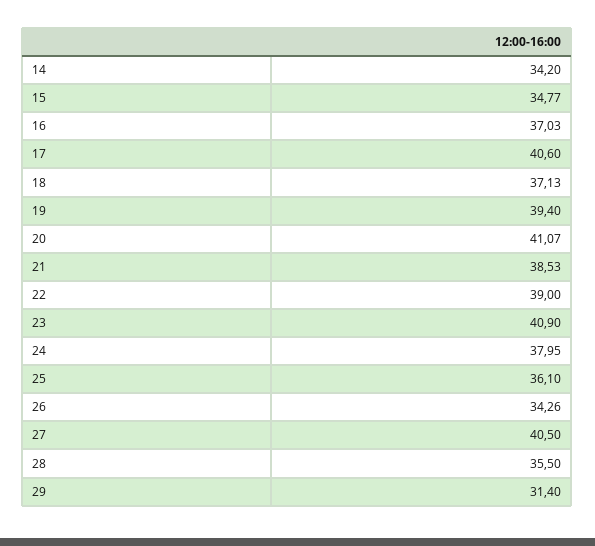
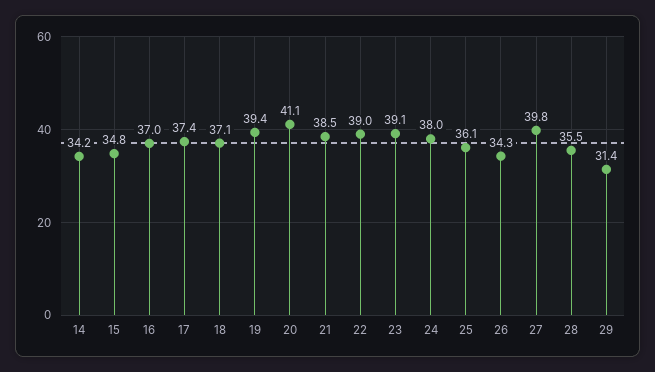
  {
    "14": 34.2,
    "15": 34.77,
    "16": 37.03,
-   "17": 40.6,
+   "17": 37.4,
    "18": 37.13,
    "19": 39.4,
    "20": 41.07,
    "21": 38.53,
    "22": 39,
-   "23": 40.9,
+   "23": 39.1,
    "24": 37.95,
    "25": 36.1,
    "26": 34.26,
-   "27": 40.5,
+   "27": 39.8,
    "28": 35.5,
    "29": 31.4
  }

